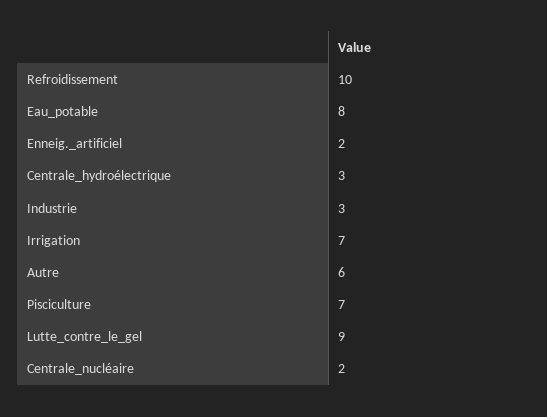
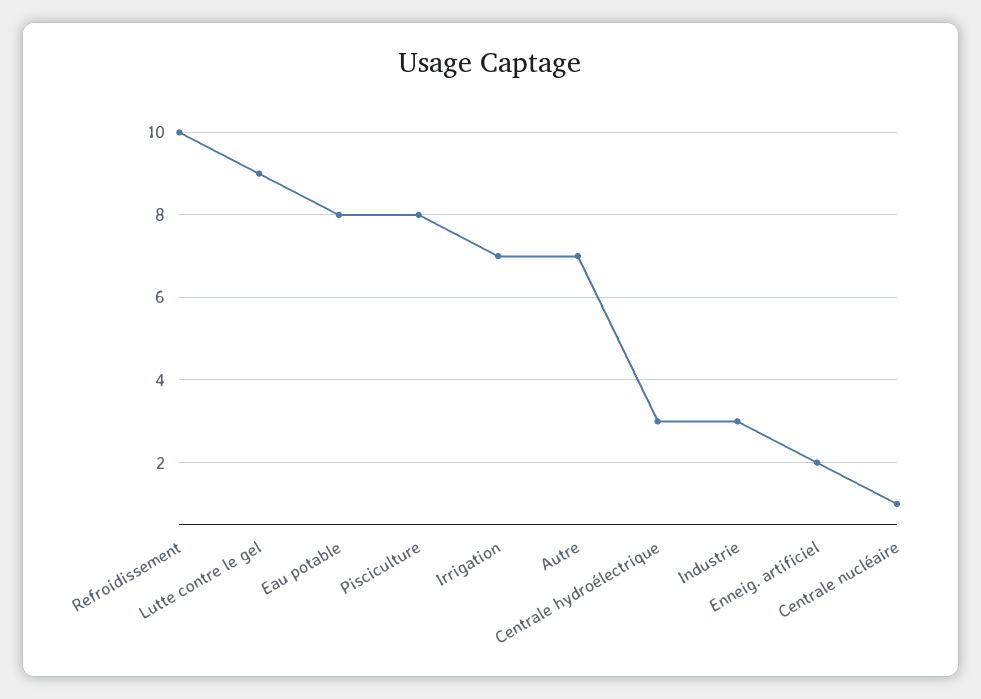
  {
    "Refroidissement": 10,
    "Eau_potable": 8,
    "Enneig._artificiel": 2,
    "Centrale_hydroélectrique": 3,
    "Industrie": 3,
    "Irrigation": 7,
-   "Autre": 6,
+   "Autre": 7,
-   "Pisciculture": 7,
+   "Pisciculture": 8,
    "Lutte_contre_le_gel": 9,
-   "Centrale_nucléaire": 2
+   "Centrale_nucléaire": 1
  }

